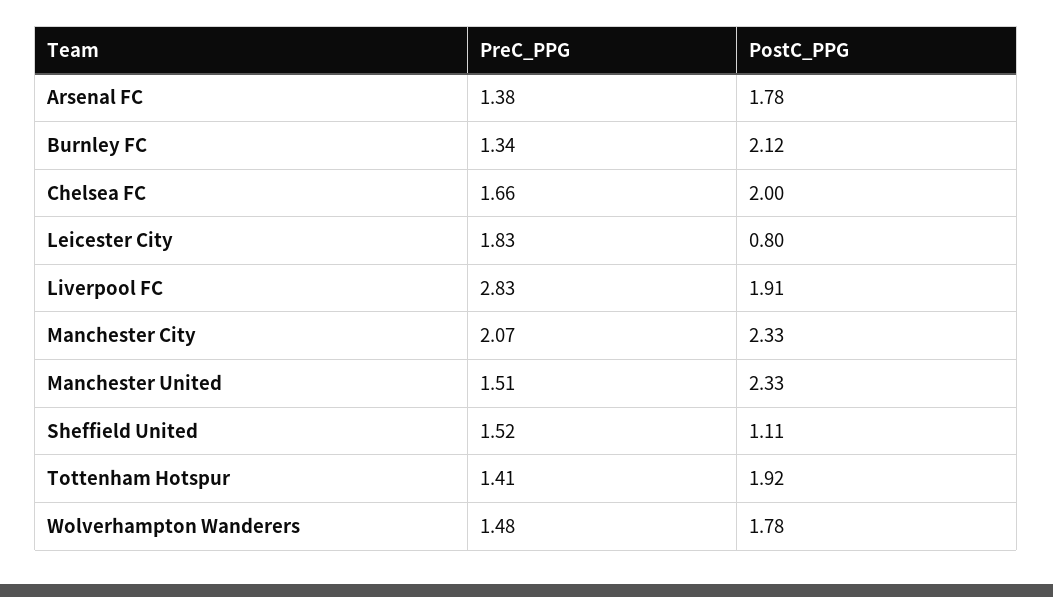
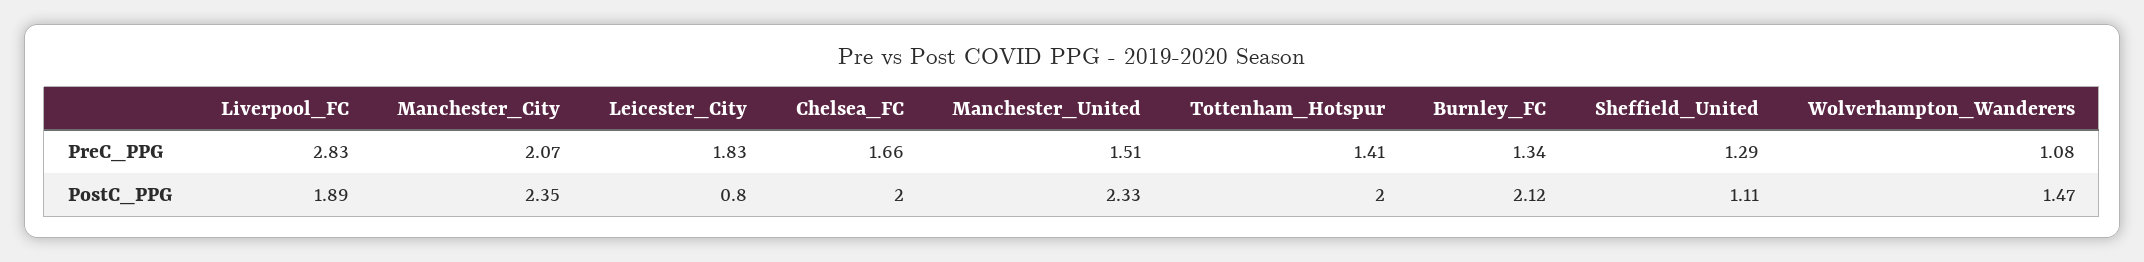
  {
    "PreC_PPG": {
-     "Arsenal FC": 1.38,
      "Burnley FC": 1.34,
      "Chelsea FC": 1.66,
      "Leicester City": 1.83,
      "Liverpool FC": 2.83,
      "Manchester City": 2.07,
      "Manchester United": 1.51,
-     "Sheffield United": 1.52,
+     "Sheffield United": 1.29,
      "Tottenham Hotspur": 1.41,
-     "Wolverhampton Wanderers": 1.48
+     "Wolverhampton Wanderers": 1.08
    },
    "PostC_PPG": {
-     "Arsenal FC": 1.78,
      "Burnley FC": 2.12,
      "Chelsea FC": 2,
      "Leicester City": 0.8,
-     "Liverpool FC": 1.91,
+     "Liverpool FC": 1.89,
-     "Manchester City": 2.33,
+     "Manchester City": 2.35,
      "Manchester United": 2.33,
      "Sheffield United": 1.11,
-     "Tottenham Hotspur": 1.92,
+     "Tottenham Hotspur": 2,
-     "Wolverhampton Wanderers": 1.78
+     "Wolverhampton Wanderers": 1.47
    }
  }

